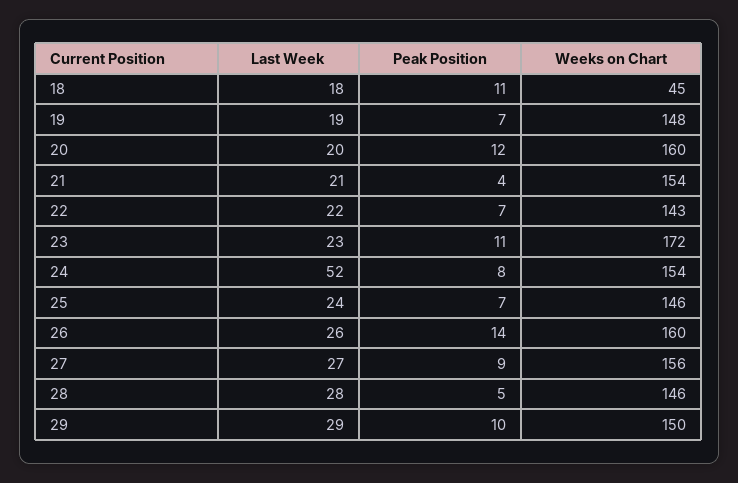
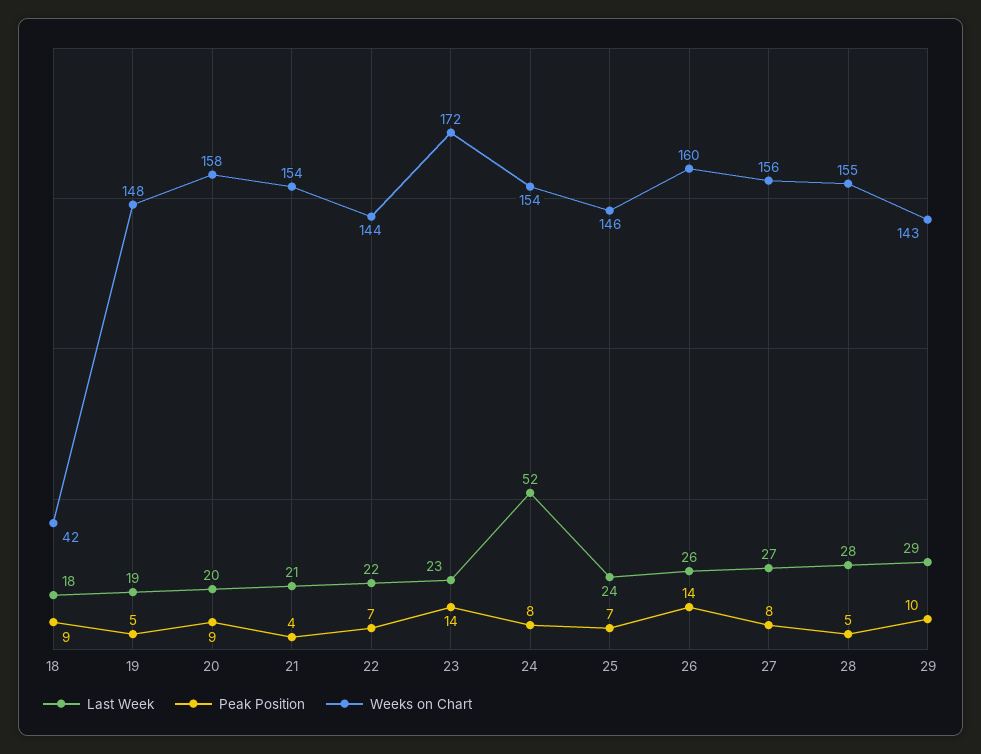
  {
    "Last Week": {
      "18": 18,
      "19": 19,
      "20": 20,
      "21": 21,
      "22": 22,
      "23": 23,
      "24": 52,
      "25": 24,
      "26": 26,
      "27": 27,
      "28": 28,
      "29": 29
    },
    "Peak Position": {
-     "18": 11,
+     "18": 9,
-     "19": 7,
+     "19": 5,
-     "20": 12,
+     "20": 9,
      "21": 4,
      "22": 7,
-     "23": 11,
+     "23": 14,
      "24": 8,
      "25": 7,
      "26": 14,
-     "27": 9,
+     "27": 8,
      "28": 5,
      "29": 10
    },
    "Weeks on Chart": {
-     "18": 45,
+     "18": 42,
      "19": 148,
-     "20": 160,
+     "20": 158,
      "21": 154,
-     "22": 143,
+     "22": 144,
      "23": 172,
      "24": 154,
      "25": 146,
      "26": 160,
      "27": 156,
-     "28": 146,
+     "28": 155,
-     "29": 150
+     "29": 143
    }
  }

